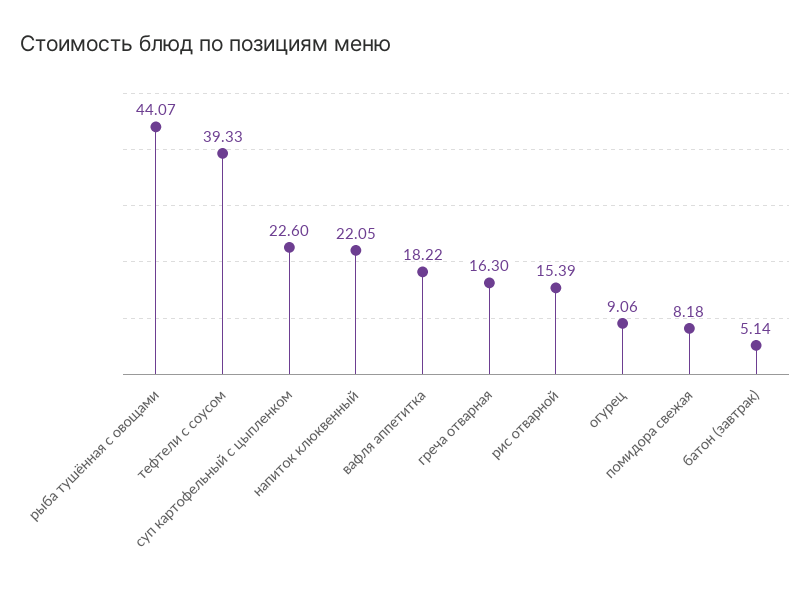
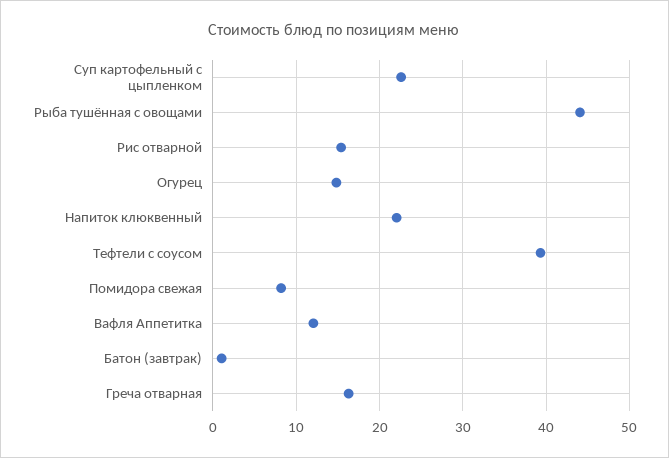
  {
    "рыба тушённая с овощами": 44.07,
    "тефтели с соусом": 39.33,
    "суп картофельный с цыпленком": 22.6,
    "напиток клюквенный": 22.05,
-   "вафля аппетитка": 18.22,
+   "вафля аппетитка": 12,
    "греча отварная": 16.3,
    "рис отварной": 15.39,
-   "огурец": 9.06,
+   "огурец": 15,
    "помидора свежая": 8.18,
-   "батон (завтрак)": 5.14
+   "батон (завтрак)": 1
  }

